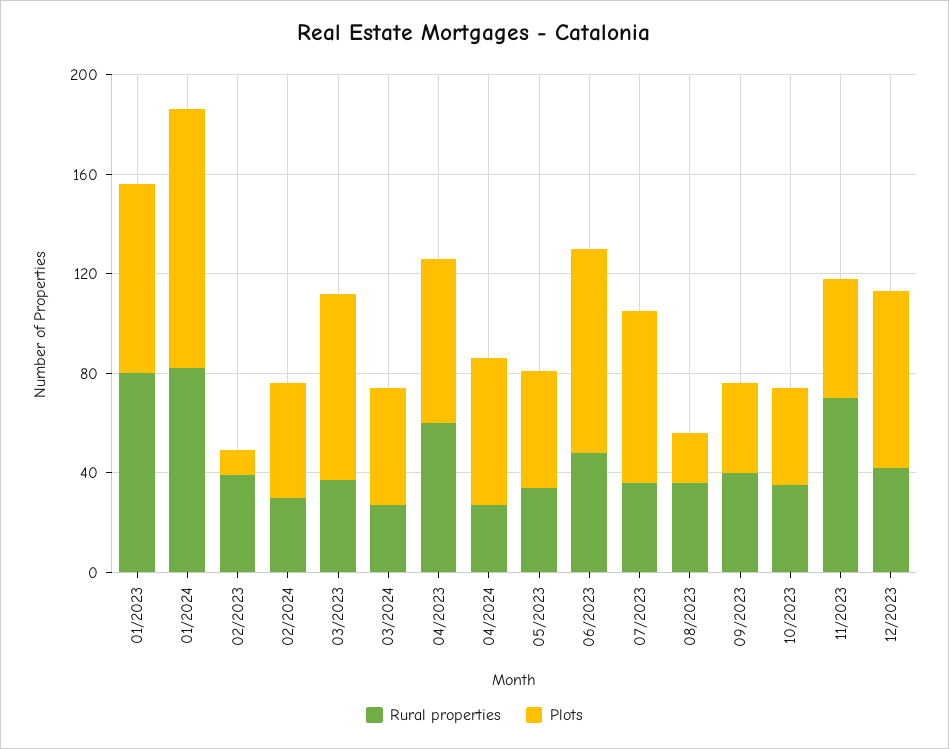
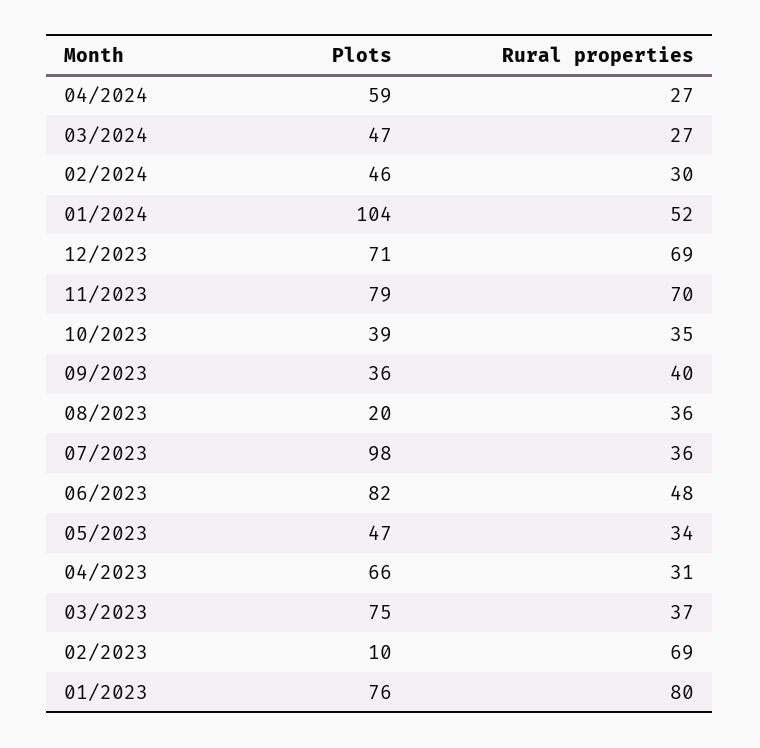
  {
    "Rural properties": {
      "01/2023": 80,
-     "01/2024": 80,
+     "01/2024": 52,
-     "02/2023": 40,
+     "02/2023": 69,
      "02/2024": 30,
      "03/2023": 37,
      "03/2024": 27,
-     "04/2023": 60,
+     "04/2023": 31,
      "04/2024": 27,
      "05/2023": 34,
      "06/2023": 48,
      "07/2023": 36,
      "08/2023": 36,
      "09/2023": 40,
      "10/2023": 35,
      "11/2023": 70,
-     "12/2023": 40
+     "12/2023": 69
    },
    "Plots": {
      "01/2023": 76,
      "01/2024": 104,
      "02/2023": 10,
      "02/2024": 46,
      "03/2023": 75,
      "03/2024": 47,
      "04/2023": 66,
      "04/2024": 59,
      "05/2023": 47,
      "06/2023": 82,
-     "07/2023": 70,
+     "07/2023": 98,
      "08/2023": 20,
      "09/2023": 36,
      "10/2023": 39,
-     "11/2023": 50,
+     "11/2023": 79,
      "12/2023": 71
    }
  }

